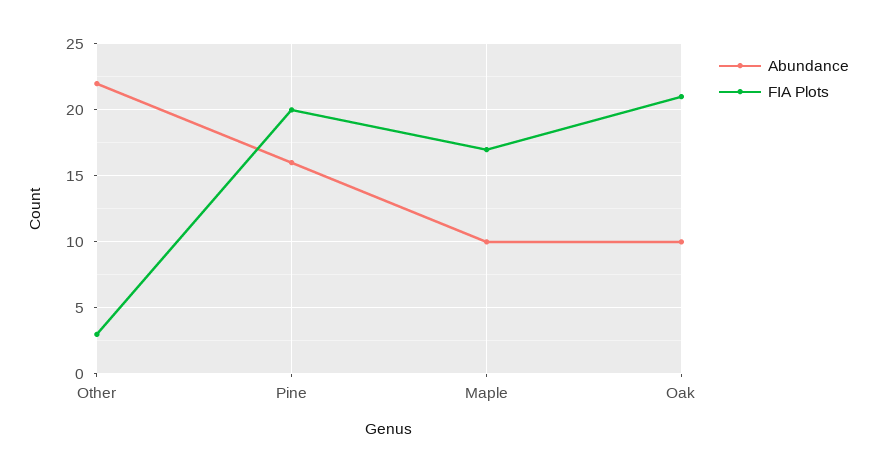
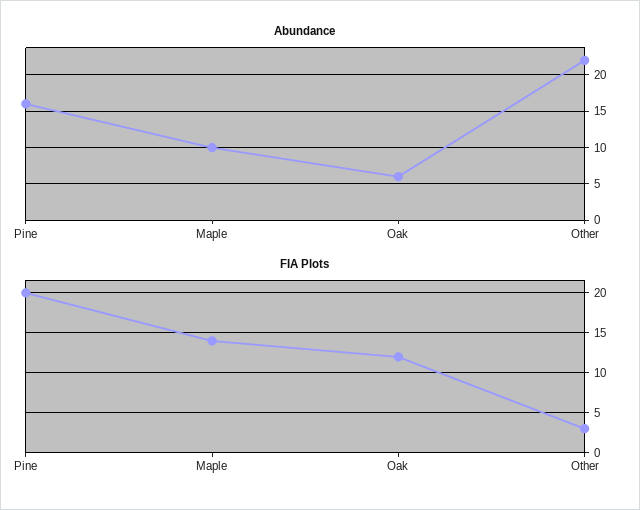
  {
    "Abundance": {
      "Other": 22,
      "Pine": 16,
      "Maple": 10,
-     "Oak": 10
+     "Oak": 6
    },
    "FIA Plots": {
      "Other": 3,
      "Pine": 20,
-     "Maple": 17,
+     "Maple": 14,
-     "Oak": 21
+     "Oak": 12
    }
  }

